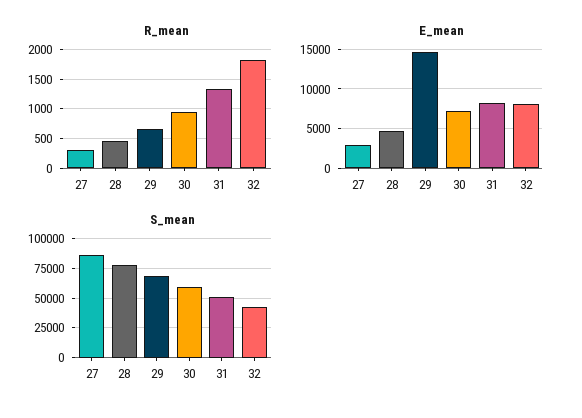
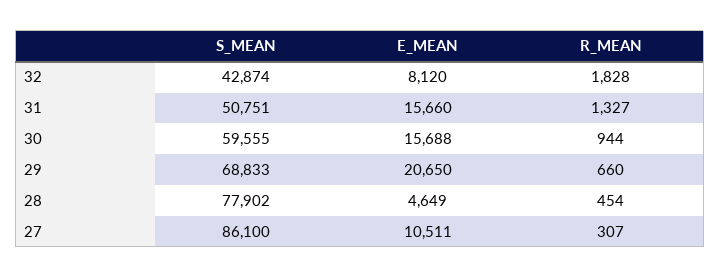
  {
    "R_mean": {
      "27": 307,
      "28": 454,
      "29": 660,
      "30": 944,
      "31": 1327,
      "32": 1828
    },
    "E_mean": {
-     "27": 3000,
+     "27": 10511,
      "28": 4649,
-     "29": 15000,
+     "29": 20650,
-     "30": 7000,
+     "30": 15688,
-     "31": 8000,
+     "31": 15660,
      "32": 8120
    },
    "S_mean": {
      "27": 86100,
      "28": 77902,
      "29": 68833,
      "30": 59555,
      "31": 50751,
      "32": 42874
    }
  }

